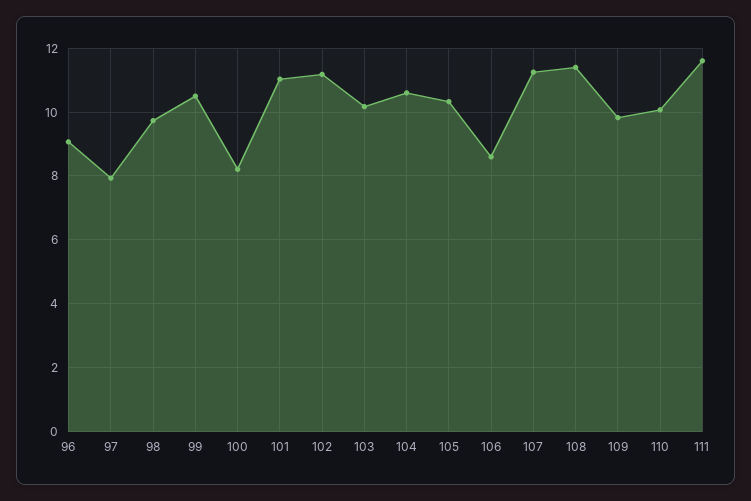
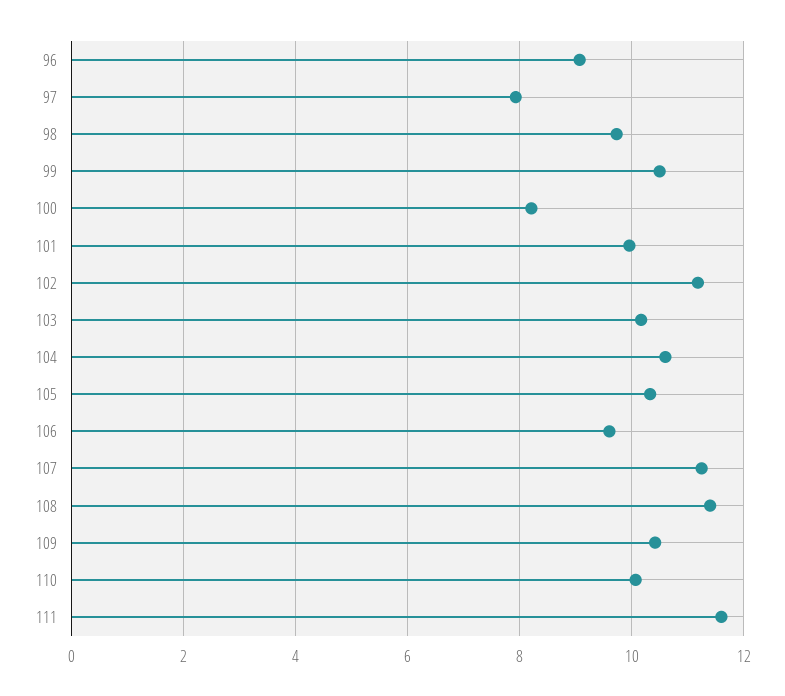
  {
    "96": 9,
    "97": 8,
    "98": 9.8,
    "99": 10.6,
    "100": 8.2,
-   "101": 11,
+   "101": 10,
    "102": 11.2,
    "103": 10.2,
    "104": 10.6,
    "105": 10.4,
-   "106": 8.6,
+   "106": 9.6,
    "107": 11.2,
    "108": 11.4,
-   "109": 9.8,
+   "109": 10.4,
    "110": 10,
    "111": 11.6
  }

